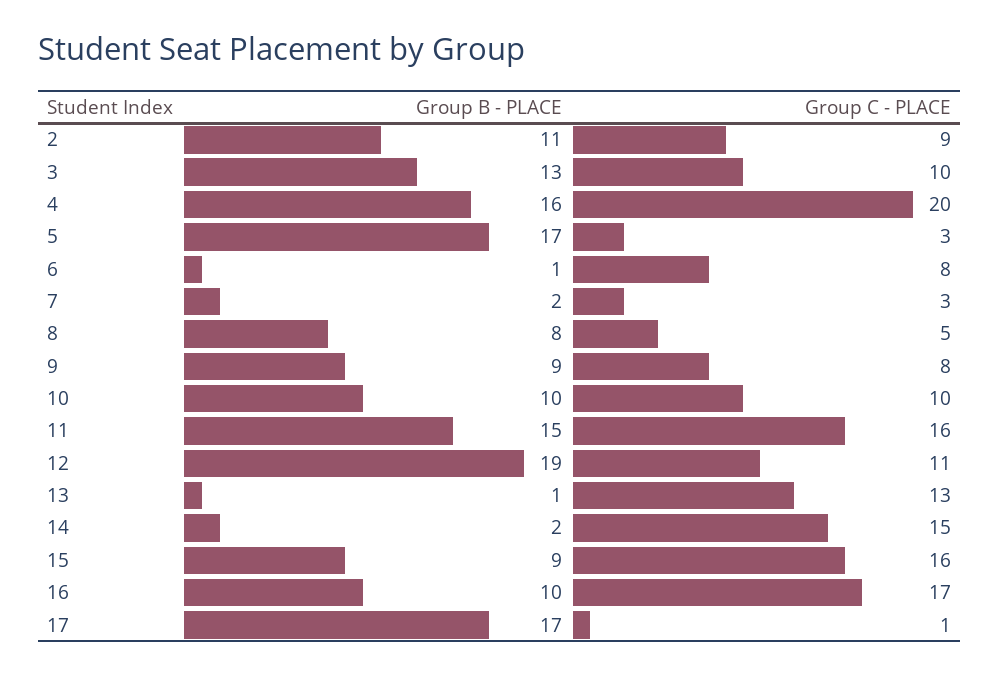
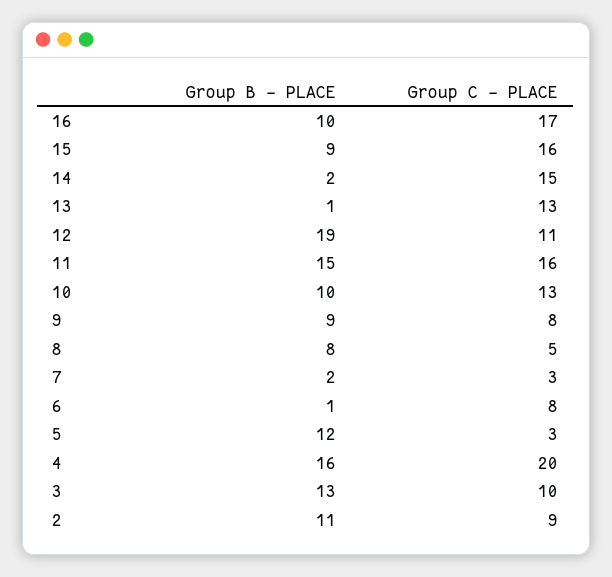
  {
    "Group B - PLACE": {
      "2": 11,
      "3": 13,
      "4": 16,
-     "5": 17,
+     "5": 12,
      "6": 1,
      "7": 2,
      "8": 8,
      "9": 9,
      "10": 10,
      "11": 15,
      "12": 19,
      "13": 1,
      "14": 2,
      "15": 9,
-     "16": 10,
+     "16": 10
-     "17": 17
    },
    "Group C - PLACE": {
      "2": 9,
      "3": 10,
      "4": 20,
      "5": 3,
      "6": 8,
      "7": 3,
      "8": 5,
      "9": 8,
-     "10": 10,
+     "10": 13,
      "11": 16,
      "12": 11,
      "13": 13,
      "14": 15,
      "15": 16,
-     "16": 17,
+     "16": 17
-     "17": 1
    }
  }

